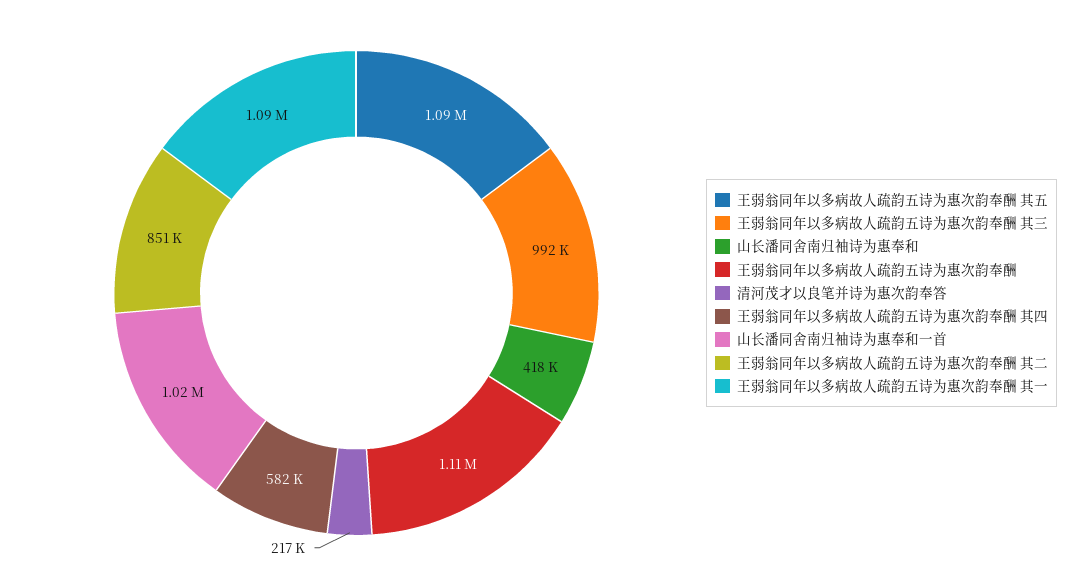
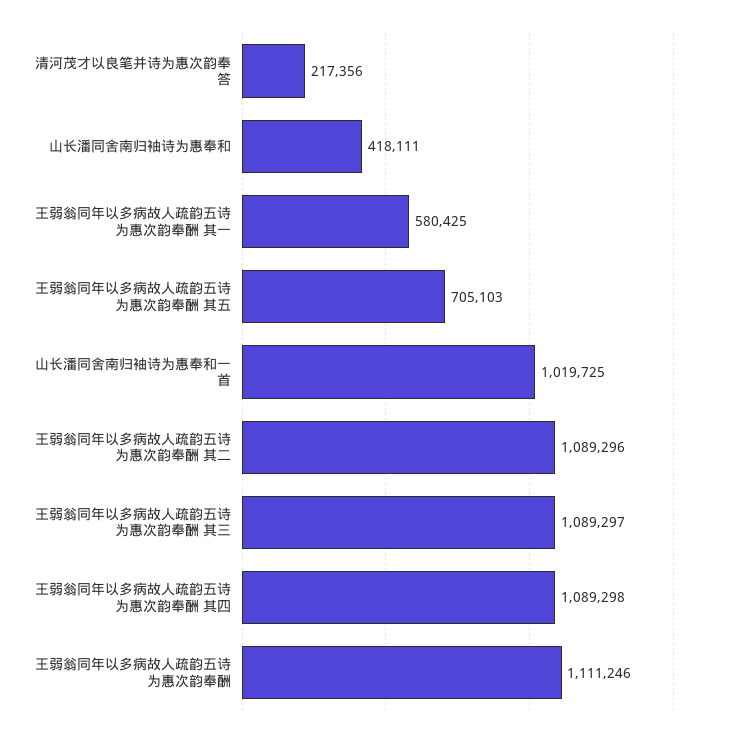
  {
-   "王弱翁同年以多病故人疏韵五诗为惠次韵奉酬 其五": 1090000,
+   "王弱翁同年以多病故人疏韵五诗为惠次韵奉酬 其五": 705103,
-   "王弱翁同年以多病故人疏韵五诗为惠次韵奉酬 其三": 992000,
+   "王弱翁同年以多病故人疏韵五诗为惠次韵奉酬 其三": 1089297,
    "山长潘同舍南归袖诗为惠奉和": 418111,
    "王弱翁同年以多病故人疏韵五诗为惠次韵奉酬": 1111246,
    "清河茂才以良笔并诗为惠次韵奉答": 217356,
-   "王弱翁同年以多病故人疏韵五诗为惠次韵奉酬 其四": 582000,
+   "王弱翁同年以多病故人疏韵五诗为惠次韵奉酬 其四": 1089298,
    "山长潘同舍南归袖诗为惠奉和一首": 1019725,
-   "王弱翁同年以多病故人疏韵五诗为惠次韵奉酬 其二": 851000,
+   "王弱翁同年以多病故人疏韵五诗为惠次韵奉酬 其二": 1089296,
-   "王弱翁同年以多病故人疏韵五诗为惠次韵奉酬 其一": 1090000
+   "王弱翁同年以多病故人疏韵五诗为惠次韵奉酬 其一": 580425
  }

